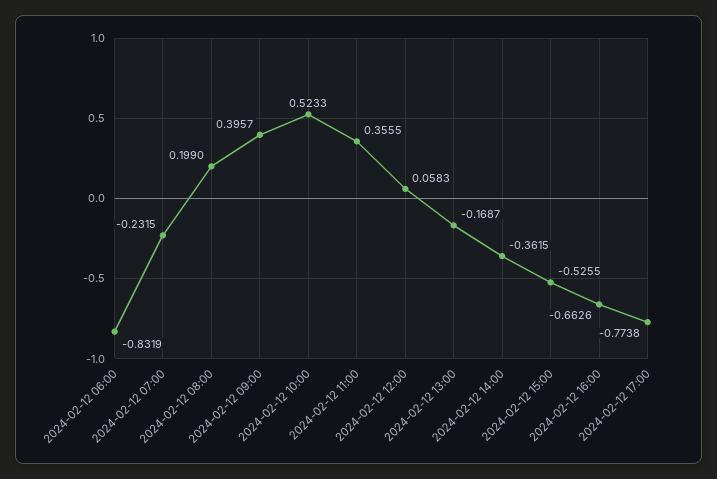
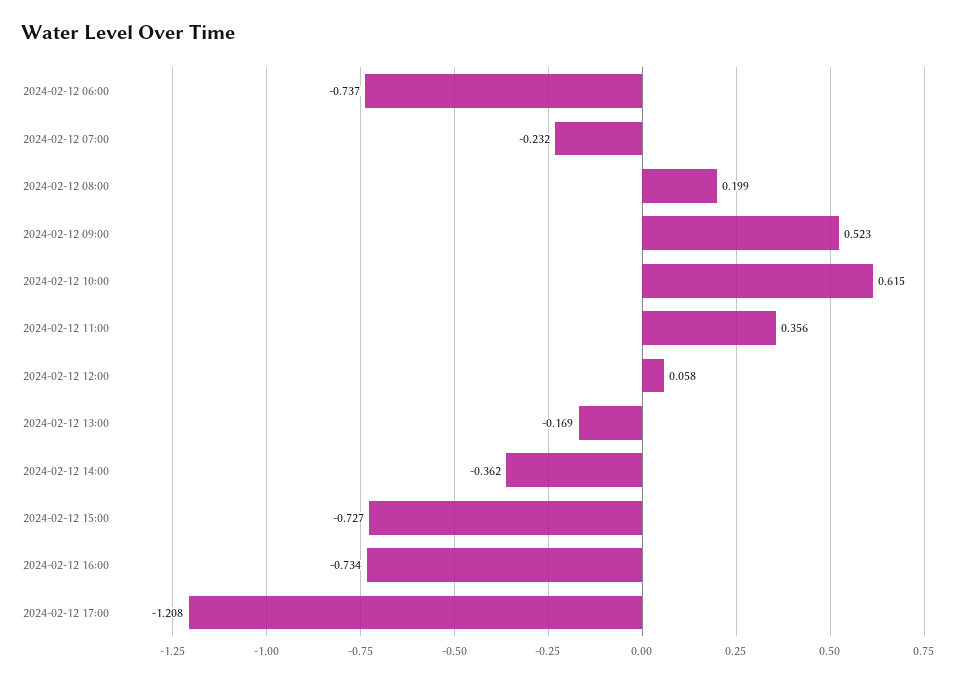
  {
-   "2024-02-12 06:00": -0.8319,
+   "2024-02-12 06:00": -0.737,
    "2024-02-12 07:00": -0.2315,
    "2024-02-12 08:00": 0.199,
-   "2024-02-12 09:00": 0.3957,
+   "2024-02-12 09:00": 0.523,
-   "2024-02-12 10:00": 0.5233,
+   "2024-02-12 10:00": 0.615,
    "2024-02-12 11:00": 0.3555,
    "2024-02-12 12:00": 0.0583,
    "2024-02-12 13:00": -0.1687,
    "2024-02-12 14:00": -0.3615,
-   "2024-02-12 15:00": -0.5255,
+   "2024-02-12 15:00": -0.727,
-   "2024-02-12 16:00": -0.6626,
+   "2024-02-12 16:00": -0.734,
-   "2024-02-12 17:00": -0.7738
+   "2024-02-12 17:00": -1.208
  }

